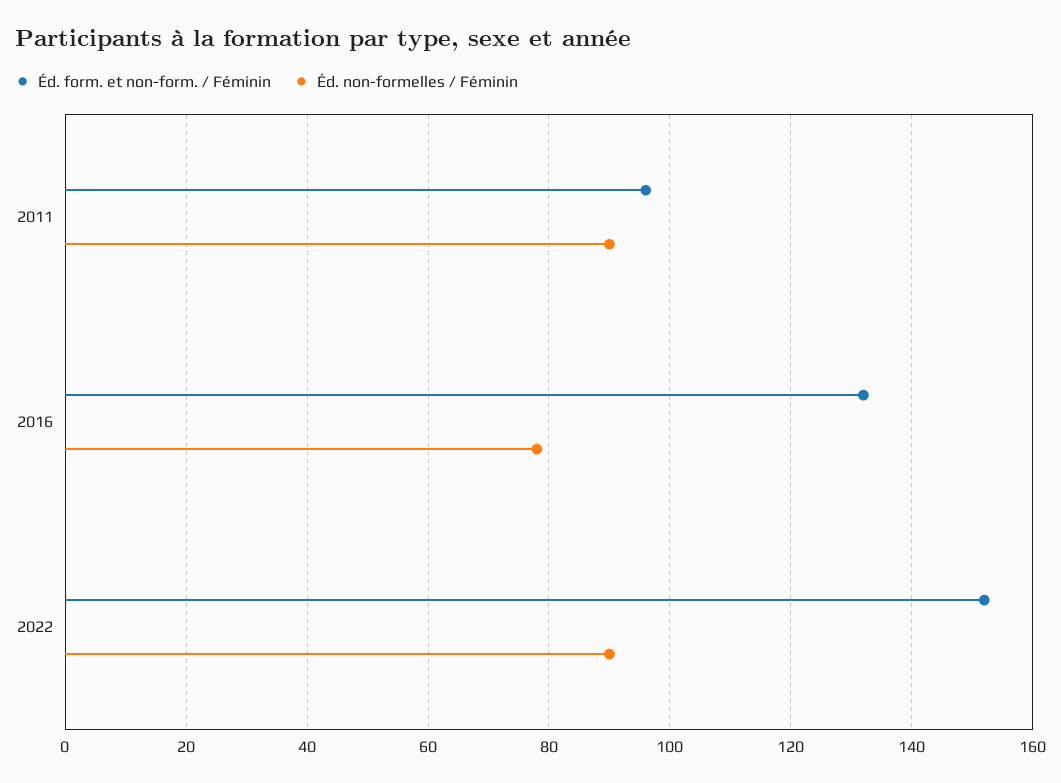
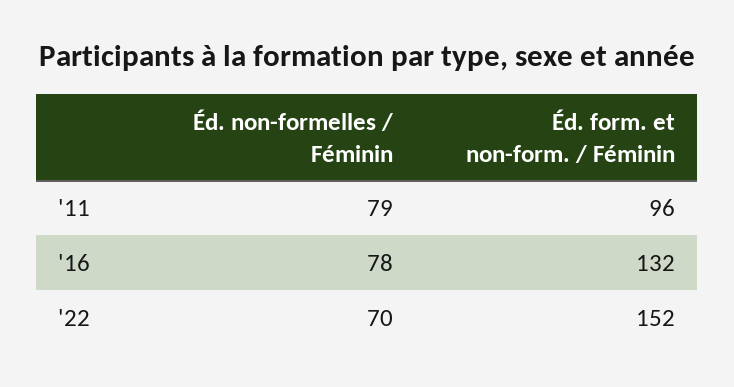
  {
    "Éd. form. et non-form. / Féminin": {
      "2011": 96,
      "2016": 132,
      "2022": 152
    },
    "Éd. non-formelles / Féminin": {
-     "2011": 90,
+     "2011": 79,
      "2016": 78,
-     "2022": 90
+     "2022": 70
    }
  }

